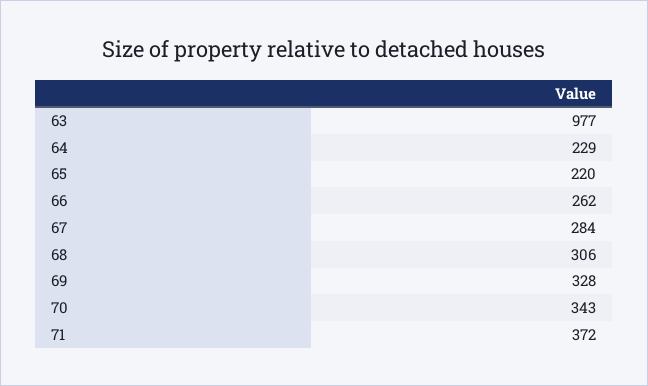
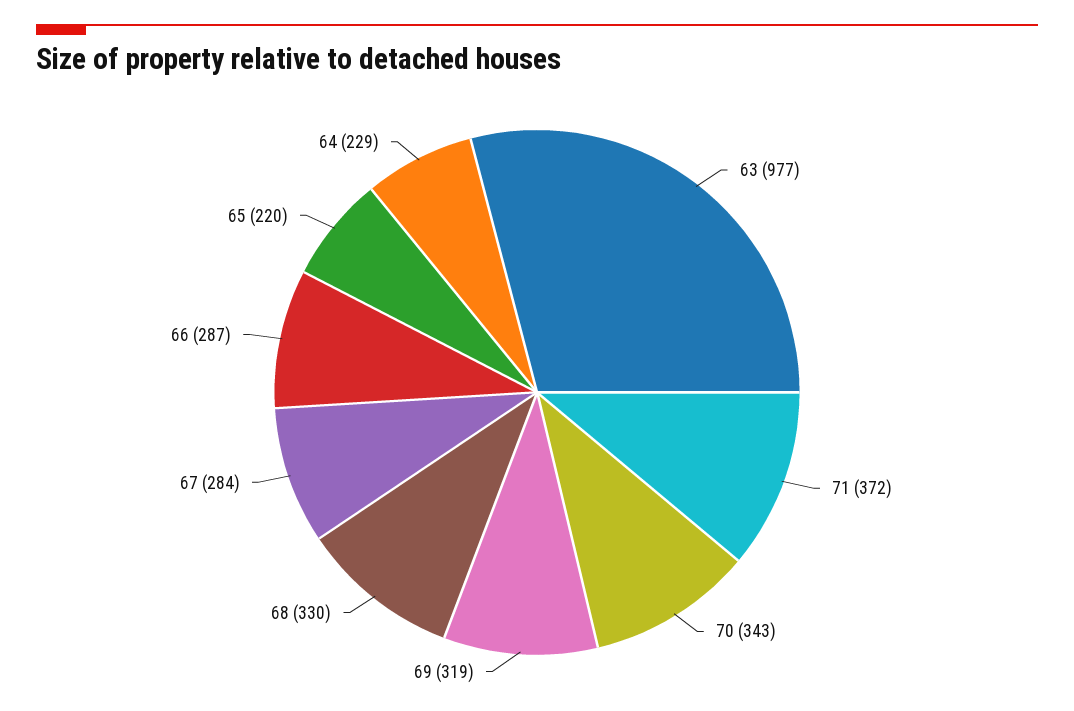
  {
    "63": 977,
    "64": 229,
    "65": 220,
-   "66": 262,
+   "66": 287,
    "67": 284,
-   "68": 306,
+   "68": 330,
-   "69": 328,
+   "69": 319,
    "70": 343,
    "71": 372
  }

